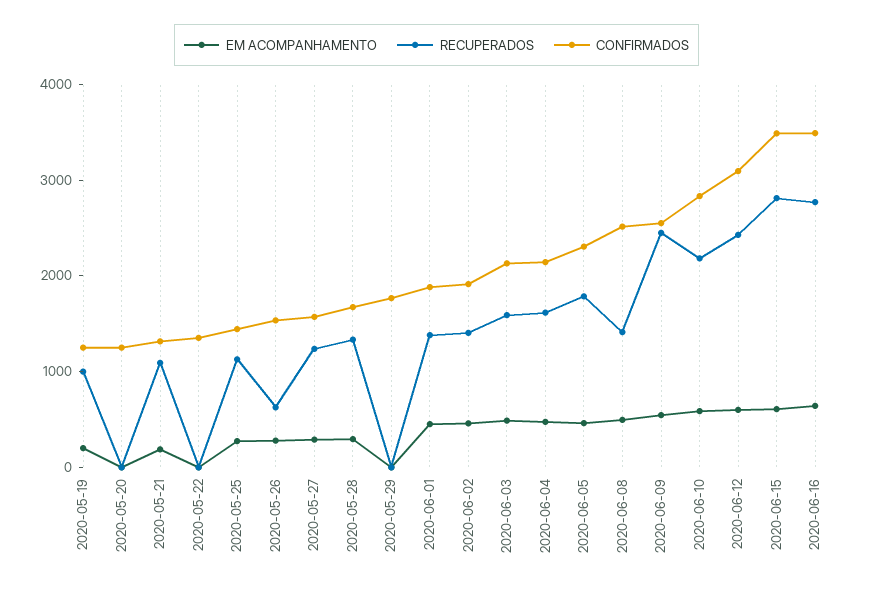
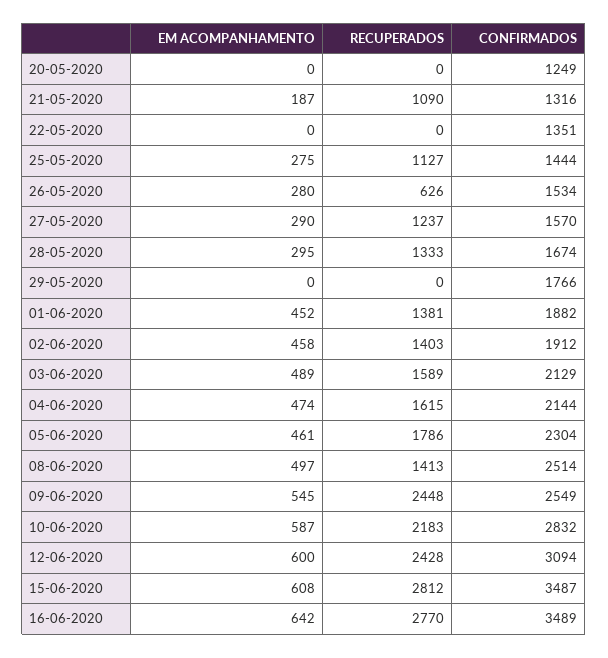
  {
    "EM ACOMPANHAMENTO": {
-     "2020-05-19": 200,
      "2020-05-20": 0,
      "2020-05-21": 187,
      "2020-05-22": 0,
      "2020-05-25": 275,
      "2020-05-26": 280,
      "2020-05-27": 290,
      "2020-05-28": 295,
      "2020-05-29": 0,
      "2020-06-01": 452,
      "2020-06-02": 458,
      "2020-06-03": 489,
      "2020-06-04": 474,
      "2020-06-05": 461,
      "2020-06-08": 497,
      "2020-06-09": 545,
      "2020-06-10": 587,
      "2020-06-12": 600,
      "2020-06-15": 608,
      "2020-06-16": 642
    },
    "RECUPERADOS": {
-     "2020-05-19": 1000,
      "2020-05-20": 0,
      "2020-05-21": 1090,
      "2020-05-22": 0,
      "2020-05-25": 1127,
      "2020-05-26": 626,
      "2020-05-27": 1237,
      "2020-05-28": 1333,
      "2020-05-29": 0,
      "2020-06-01": 1381,
      "2020-06-02": 1403,
      "2020-06-03": 1589,
      "2020-06-04": 1615,
      "2020-06-05": 1786,
      "2020-06-08": 1413,
      "2020-06-09": 2448,
      "2020-06-10": 2183,
      "2020-06-12": 2428,
      "2020-06-15": 2812,
      "2020-06-16": 2770
    },
    "CONFIRMADOS": {
-     "2020-05-19": 1200,
      "2020-05-20": 1249,
      "2020-05-21": 1316,
      "2020-05-22": 1351,
      "2020-05-25": 1444,
      "2020-05-26": 1534,
      "2020-05-27": 1570,
      "2020-05-28": 1674,
      "2020-05-29": 1766,
      "2020-06-01": 1882,
      "2020-06-02": 1912,
      "2020-06-03": 2129,
      "2020-06-04": 2144,
      "2020-06-05": 2304,
      "2020-06-08": 2514,
      "2020-06-09": 2549,
      "2020-06-10": 2832,
      "2020-06-12": 3094,
      "2020-06-15": 3487,
      "2020-06-16": 3489
    }
  }

